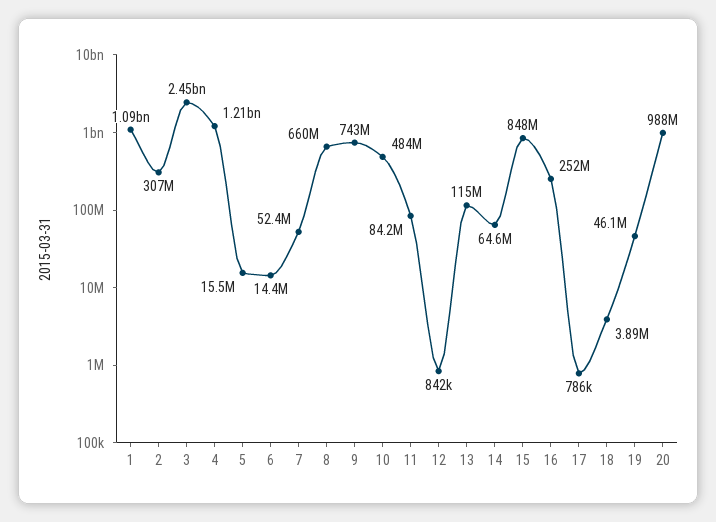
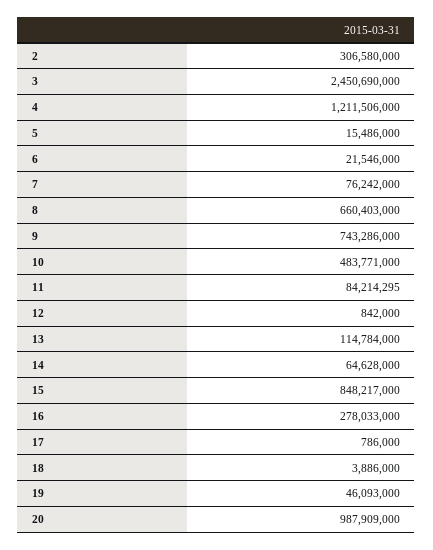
  {
-   "1": 1090000000,
    "2": 306580000,
    "3": 2450690000,
    "4": 1211506000,
    "5": 15486000,
-   "6": 14400000,
+   "6": 21546000,
-   "7": 52400000,
+   "7": 76242000,
    "8": 660403000,
    "9": 743286000,
    "10": 483771000,
    "11": 84214295,
    "12": 842000,
    "13": 114784000,
    "14": 64628000,
    "15": 848217000,
-   "16": 252000000,
+   "16": 278033000,
    "17": 786000,
    "18": 3886000,
    "19": 46093000,
    "20": 987909000
  }

